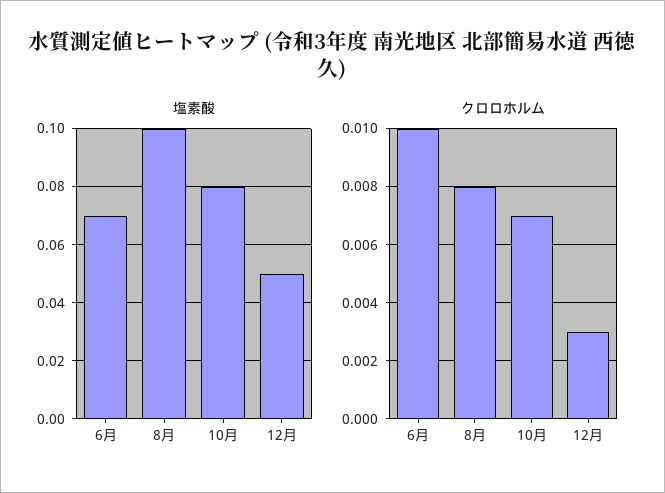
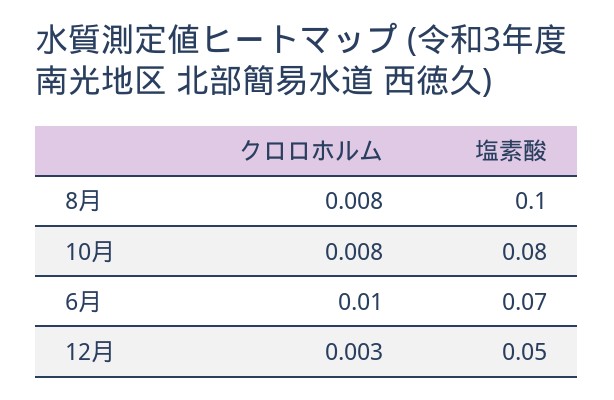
  {
    "塩素酸": {
      "6月": 0.07,
      "8月": 0.1,
      "10月": 0.08,
      "12月": 0.05
    },
    "クロロホルム": {
      "6月": 0.01,
      "8月": 0.008,
-     "10月": 0.007,
+     "10月": 0.008,
      "12月": 0.003
    }
  }

